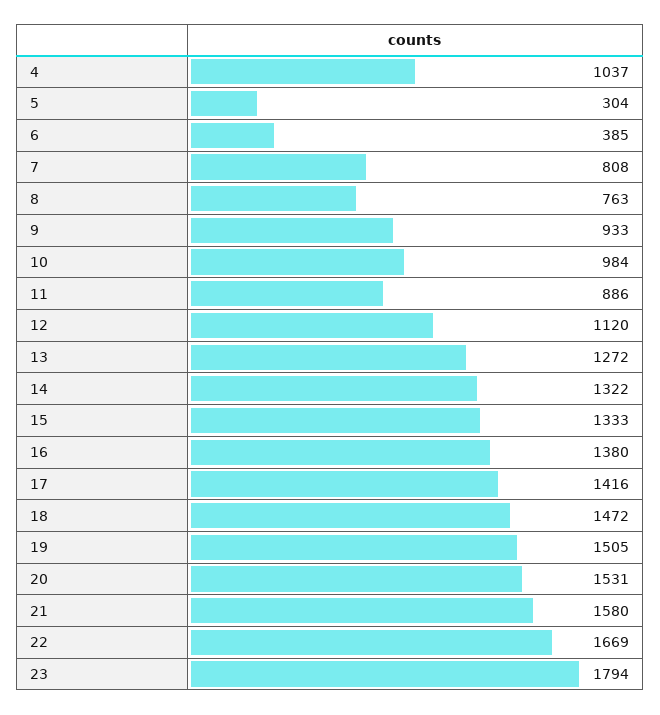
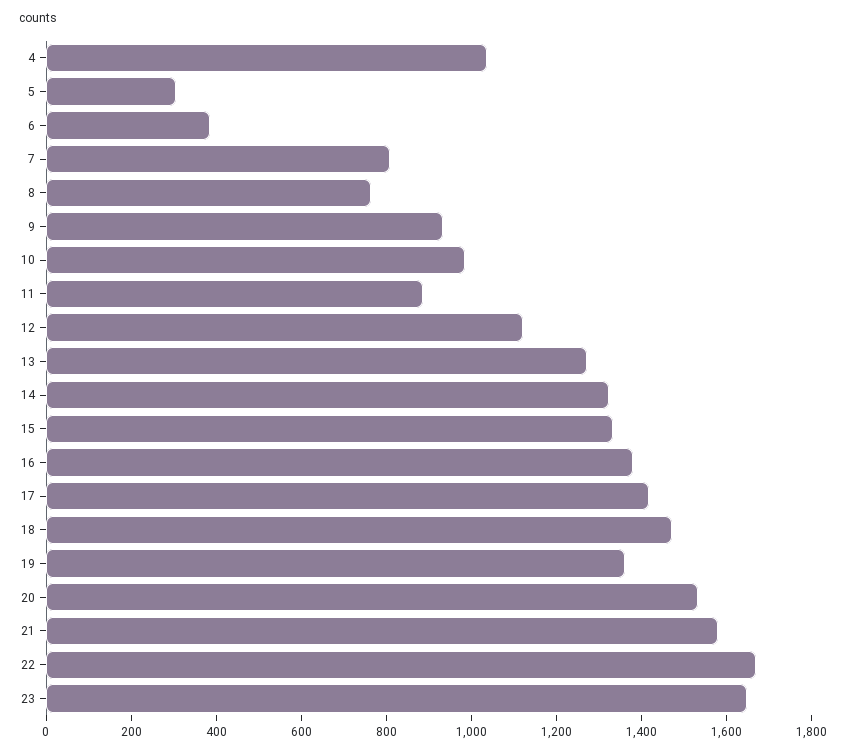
  {
    "4": 1037,
    "5": 304,
    "6": 385,
    "7": 808,
    "8": 763,
    "9": 933,
    "10": 984,
    "11": 886,
    "12": 1120,
    "13": 1272,
    "14": 1322,
    "15": 1333,
    "16": 1380,
    "17": 1416,
    "18": 1472,
-   "19": 1505,
+   "19": 1350,
    "20": 1531,
    "21": 1580,
    "22": 1669,
-   "23": 1794
+   "23": 1650
  }

